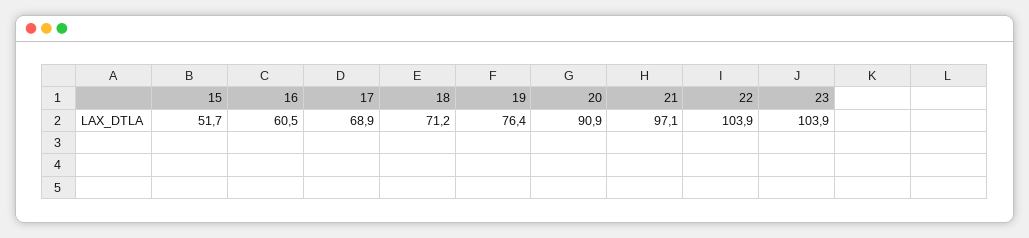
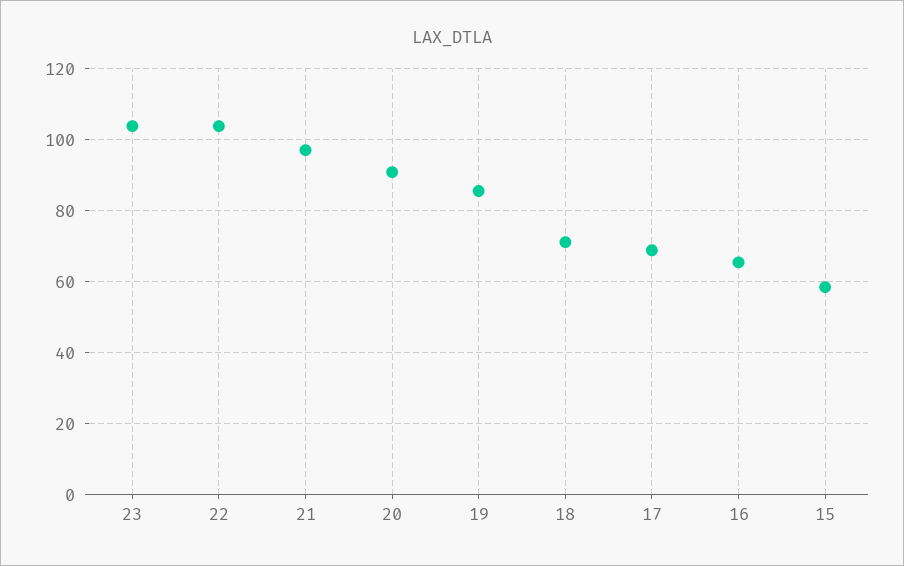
  {
-   "15": 51.7,
+   "15": 58,
-   "16": 60.5,
+   "16": 66,
    "17": 68.9,
    "18": 71.2,
-   "19": 76.4,
+   "19": 86,
    "20": 90.9,
    "21": 97.1,
    "22": 103.9,
    "23": 103.9
  }

